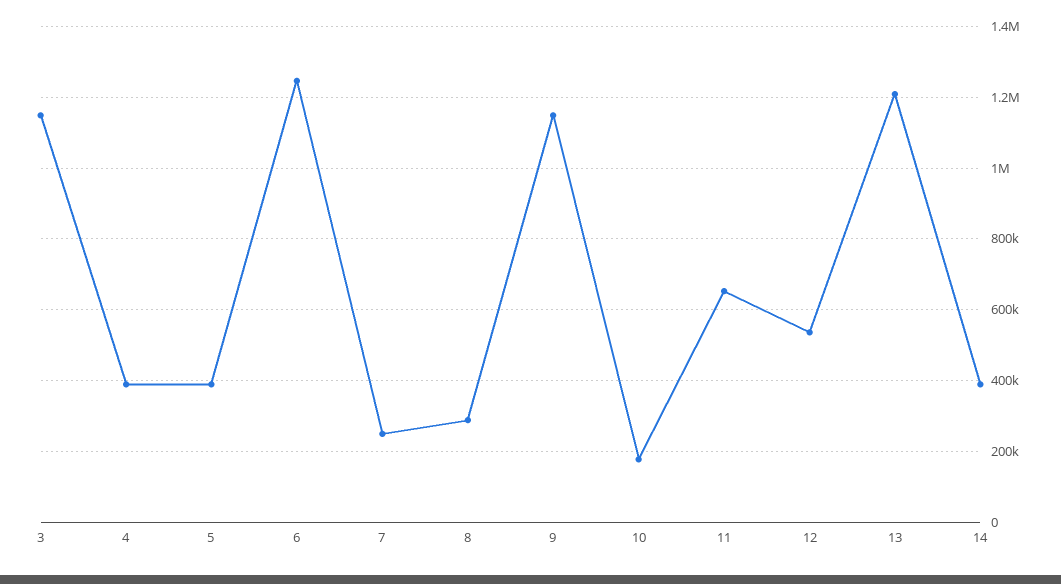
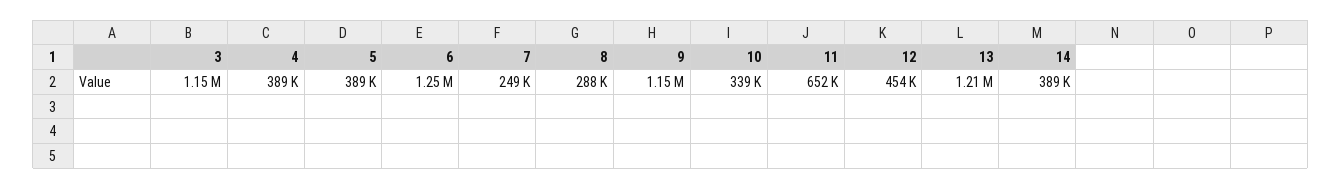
  {
    "3": 1150000,
    "4": 389000,
    "5": 389000,
    "6": 1250000,
    "7": 249000,
    "8": 288000,
    "9": 1150000,
-   "10": 180000,
+   "10": 339000,
    "11": 652000,
-   "12": 540000,
+   "12": 454000,
    "13": 1210000,
    "14": 389000
  }

